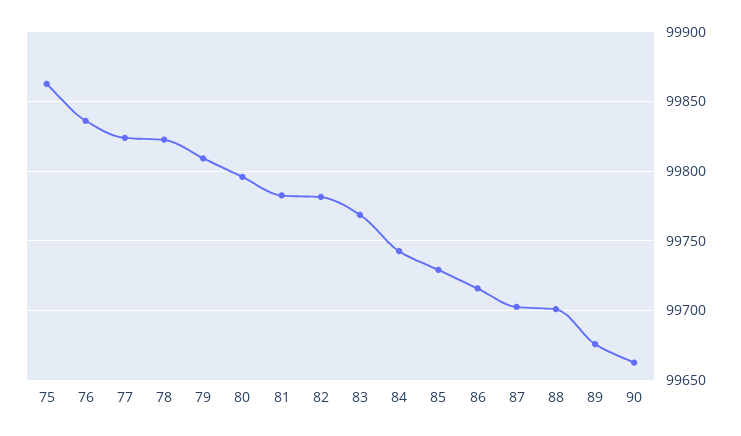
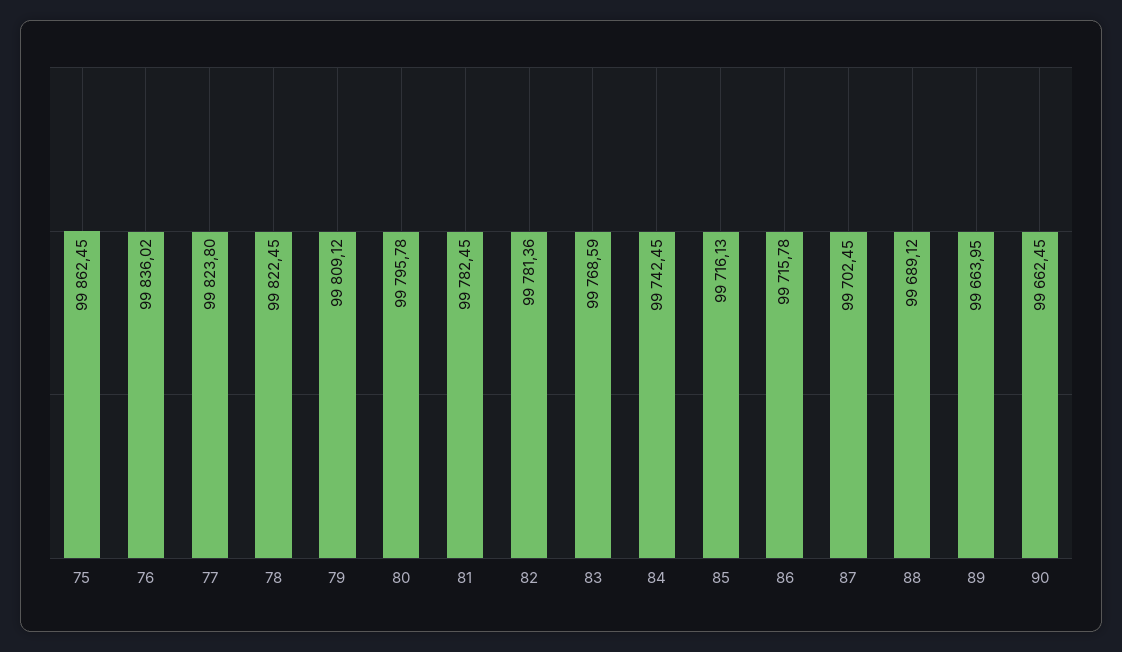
  {
    "75": 99862.45,
    "76": 99836.02,
    "77": 99823.8,
    "78": 99822.45,
    "79": 99809.12,
    "80": 99795.78,
    "81": 99782.45,
    "82": 99781.36,
    "83": 99768.59,
    "84": 99742.45,
-   "85": 99730,
+   "85": 99716.13,
    "86": 99715.78,
    "87": 99702.45,
-   "88": 99700,
+   "88": 99689.12,
-   "89": 99675,
+   "89": 99663.95,
    "90": 99662.45
  }

